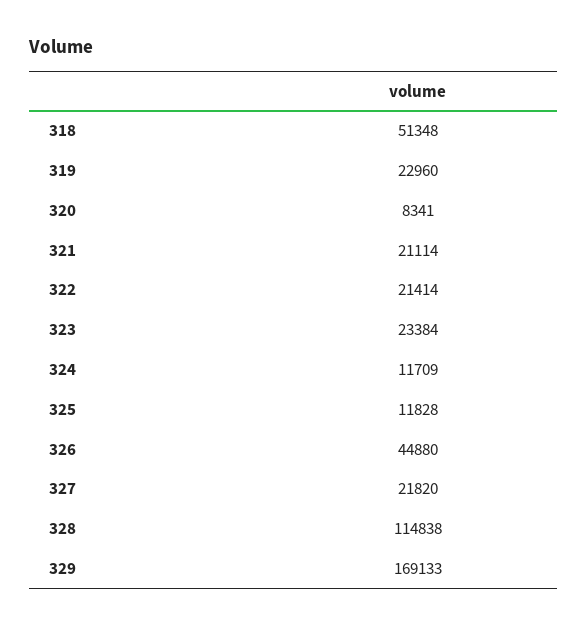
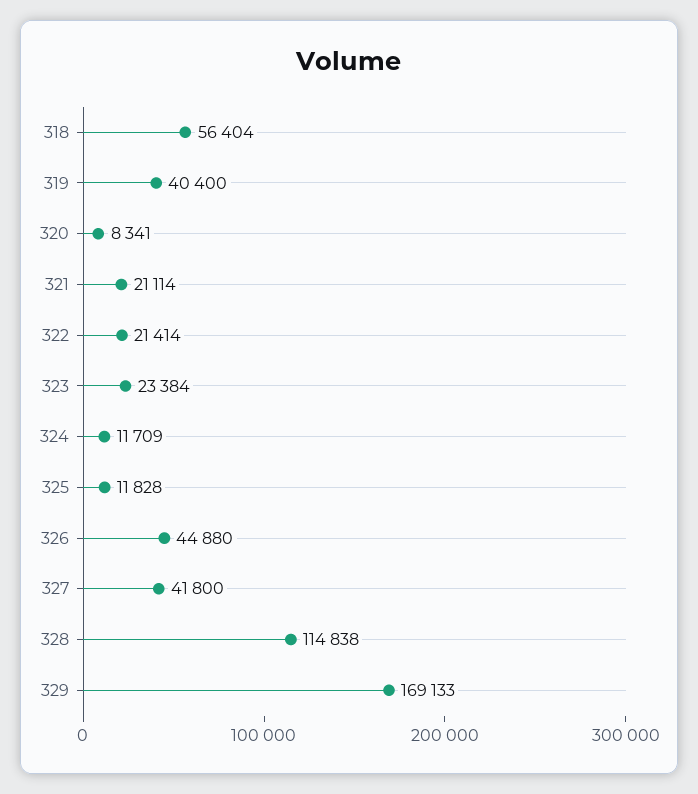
  {
-   "318": 51348,
+   "318": 56404,
-   "319": 22960,
+   "319": 40400,
    "320": 8341,
    "321": 21114,
    "322": 21414,
    "323": 23384,
    "324": 11709,
    "325": 11828,
    "326": 44880,
-   "327": 21820,
+   "327": 41800,
    "328": 114838,
    "329": 169133
  }

